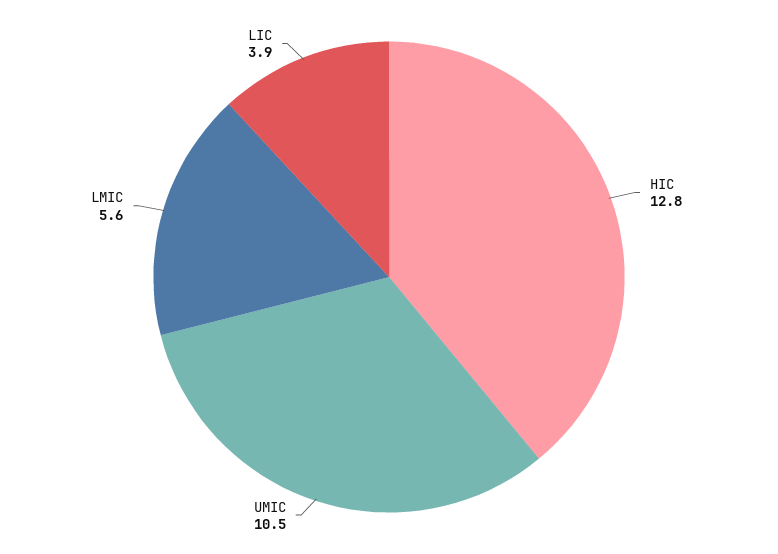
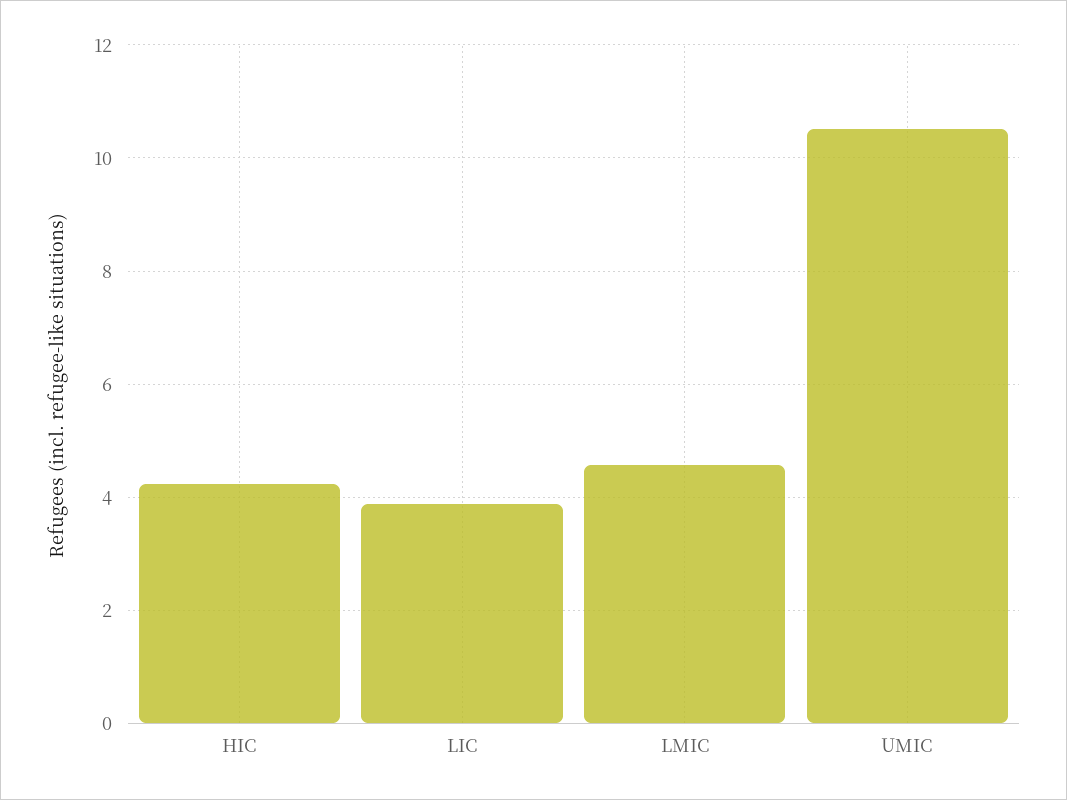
  {
-   "HIC": 12.8,
+   "HIC": 4.2,
    "UMIC": 10.5,
-   "LMIC": 5.6,
+   "LMIC": 4.6,
    "LIC": 3.9
  }

